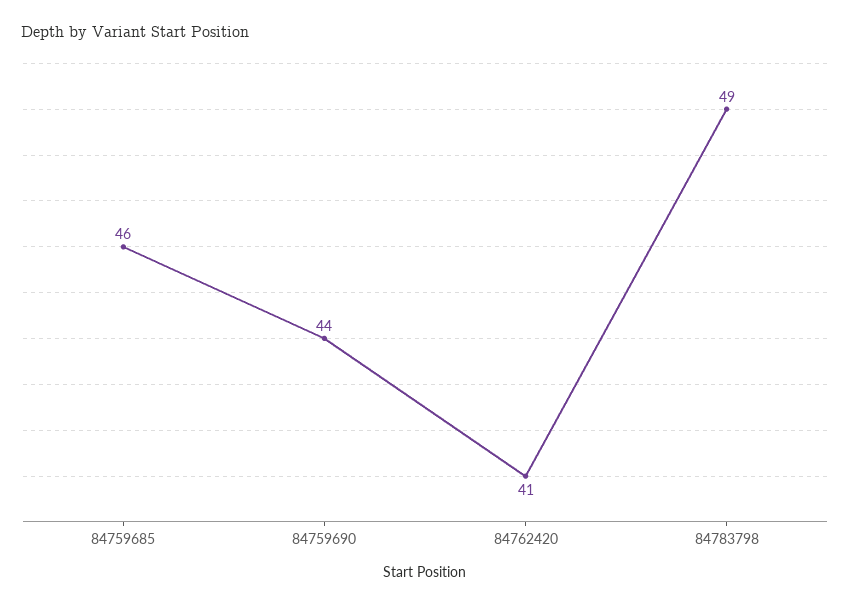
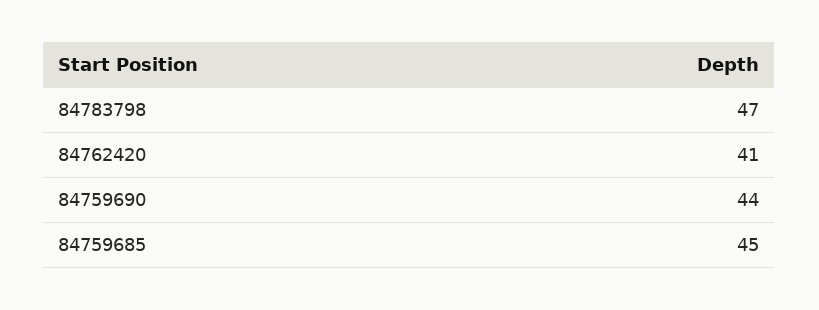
  {
-   "84759685": 46,
+   "84759685": 45,
    "84759690": 44,
    "84762420": 41,
-   "84783798": 49
+   "84783798": 47
  }

